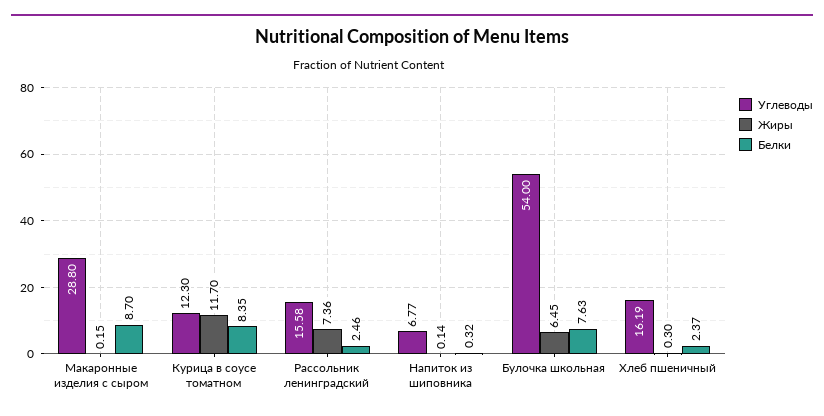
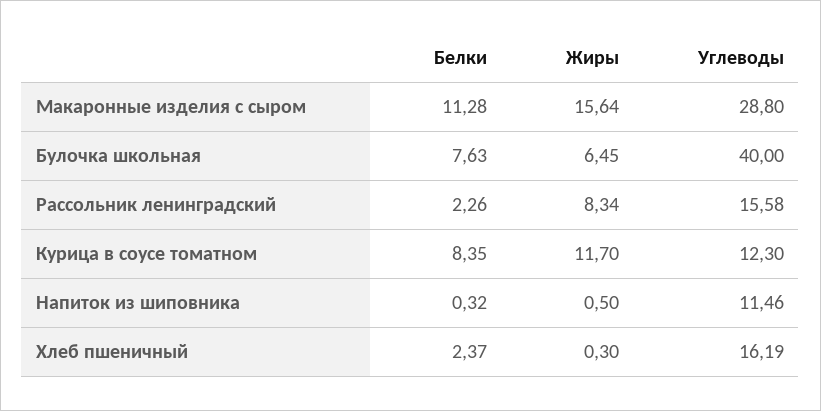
  {
    "Углеводы": {
      "Макаронные изделия с сыром": 28.8,
      "Курица в соусе томатном": 12.3,
      "Рассольник ленинградский": 15.58,
-     "Напиток из шиповника": 6.77,
+     "Напиток из шиповника": 11.46,
-     "Булочка школьная": 54,
+     "Булочка школьная": 40,
      "Хлеб пшеничный": 16.19
    },
    "Жиры": {
-     "Макаронные изделия с сыром": 0.15,
+     "Макаронные изделия с сыром": 15.64,
      "Курица в соусе томатном": 11.7,
-     "Рассольник ленинградский": 7.36,
+     "Рассольник ленинградский": 8.34,
-     "Напиток из шиповника": 0.14,
+     "Напиток из шиповника": 0.5,
      "Булочка школьная": 6.45,
      "Хлеб пшеничный": 0.3
    },
    "Белки": {
-     "Макаронные изделия с сыром": 8.7,
+     "Макаронные изделия с сыром": 11.28,
      "Курица в соусе томатном": 8.35,
-     "Рассольник ленинградский": 2.46,
+     "Рассольник ленинградский": 2.26,
      "Напиток из шиповника": 0.32,
      "Булочка школьная": 7.63,
      "Хлеб пшеничный": 2.37
    }
  }

